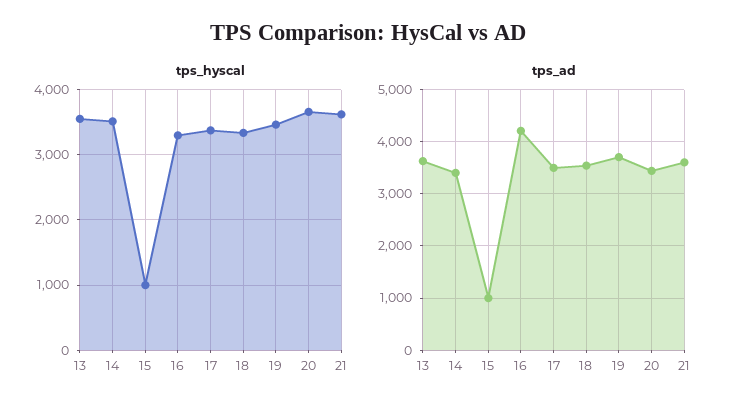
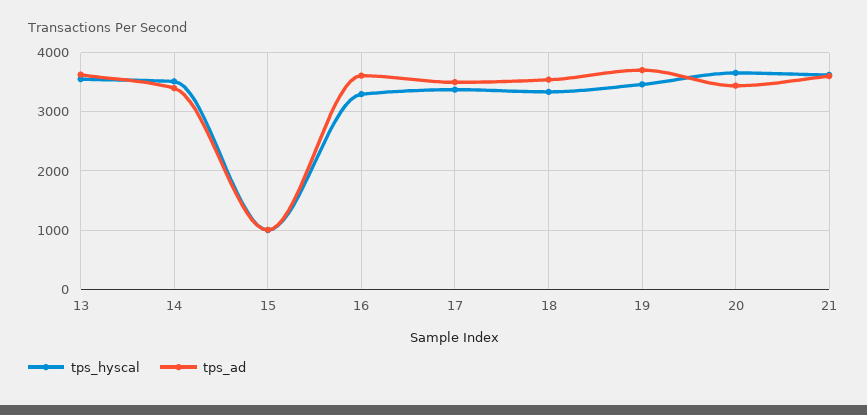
  {
    "tps_hyscal": {
      "13": 3600,
      "14": 3500,
      "15": 1000,
      "16": 3300,
      "17": 3400,
      "18": 3300,
      "19": 3500,
      "20": 3700,
      "21": 3600
    },
    "tps_ad": {
      "13": 3600,
      "14": 3400,
      "15": 1000,
-     "16": 4200,
+     "16": 3600,
      "17": 3400,
      "18": 3600,
      "19": 3800,
      "20": 3400,
      "21": 3600
    }
  }

